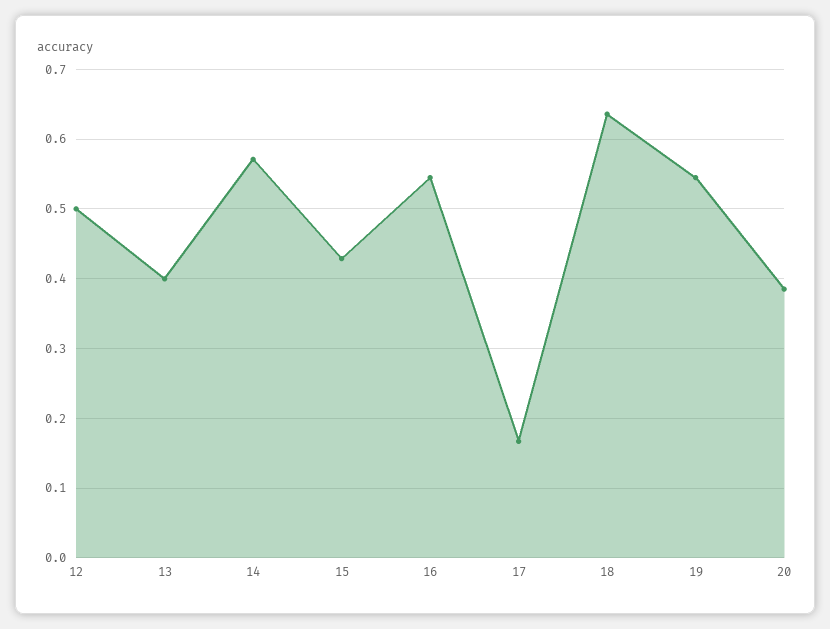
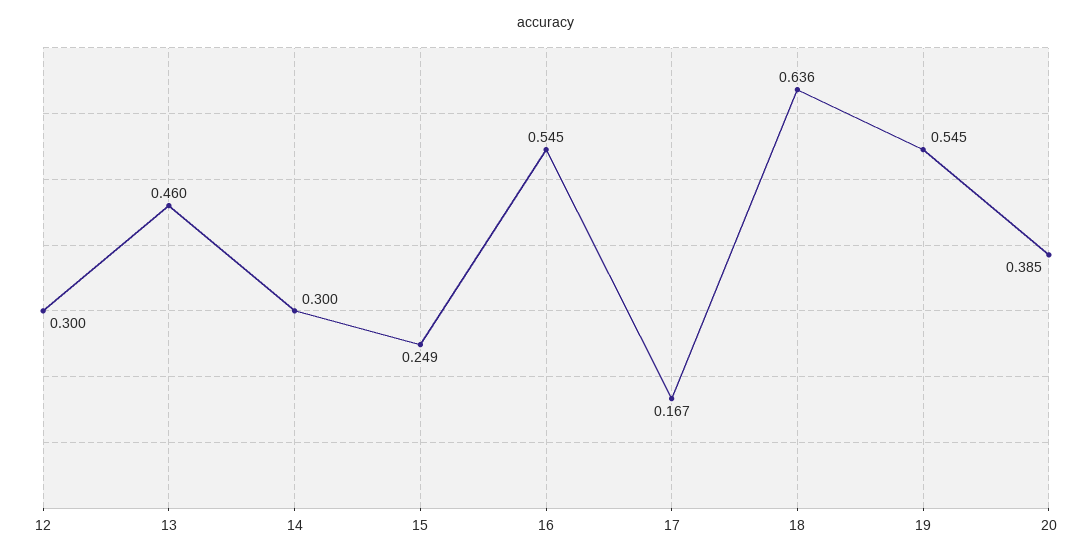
  {
-   "12": 0.5,
+   "12": 0.3,
-   "13": 0.4,
+   "13": 0.46,
-   "14": 0.57,
+   "14": 0.3,
-   "15": 0.43,
+   "15": 0.249,
    "16": 0.545,
    "17": 0.167,
    "18": 0.636,
    "19": 0.545,
    "20": 0.385
  }

